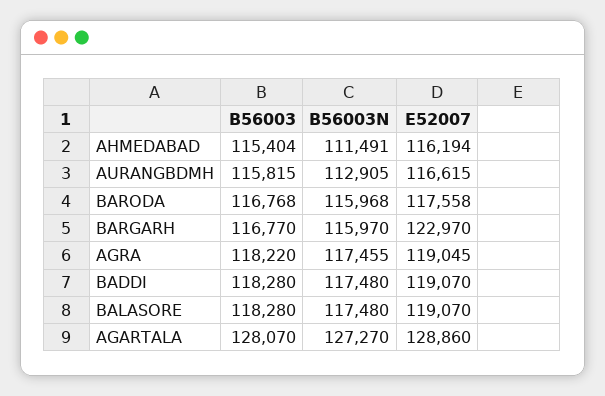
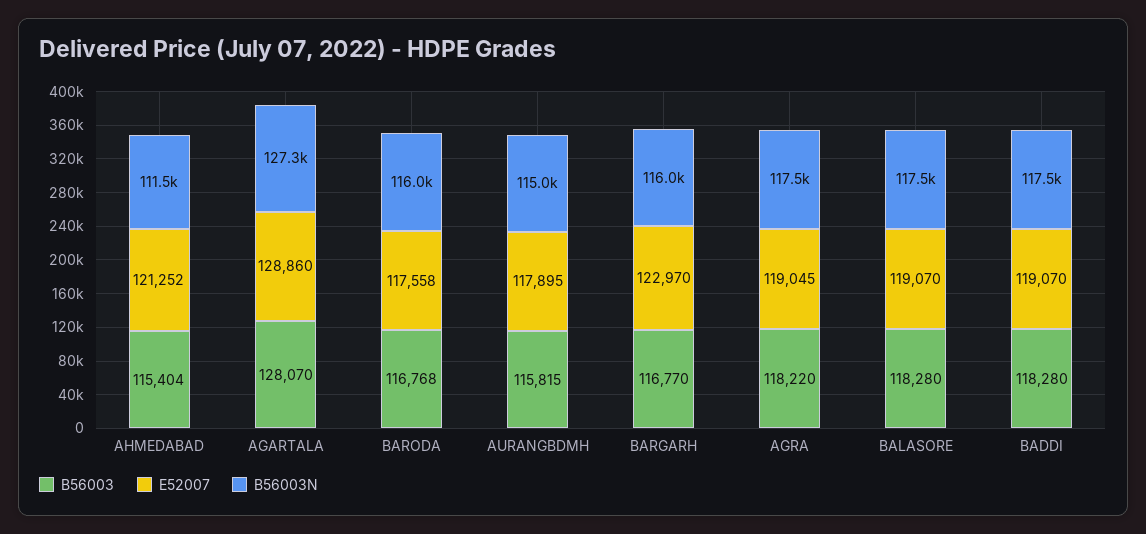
  {
    "B56003": {
      "AHMEDABAD": 115404,
      "AURANGBDMH": 115815,
      "BARODA": 116768,
      "BARGARH": 116770,
      "AGRA": 118220,
      "BADDI": 118280,
      "BALASORE": 118280,
      "AGARTALA": 128070
    },
    "B56003N": {
      "AHMEDABAD": 111491,
-     "AURANGBDMH": 112905,
+     "AURANGBDMH": 115000,
      "BARODA": 115968,
      "BARGARH": 115970,
      "AGRA": 117455,
      "BADDI": 117480,
      "BALASORE": 117480,
      "AGARTALA": 127270
    },
    "E52007": {
-     "AHMEDABAD": 116194,
+     "AHMEDABAD": 121252,
-     "AURANGBDMH": 116615,
+     "AURANGBDMH": 117895,
      "BARODA": 117558,
      "BARGARH": 122970,
      "AGRA": 119045,
      "BADDI": 119070,
      "BALASORE": 119070,
      "AGARTALA": 128860
    }
  }

